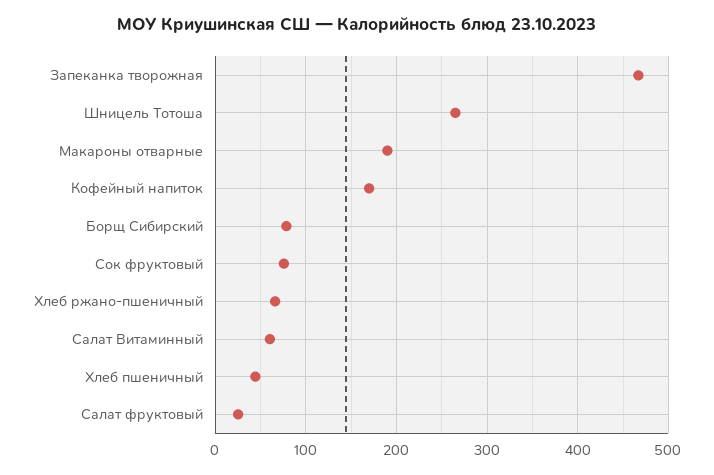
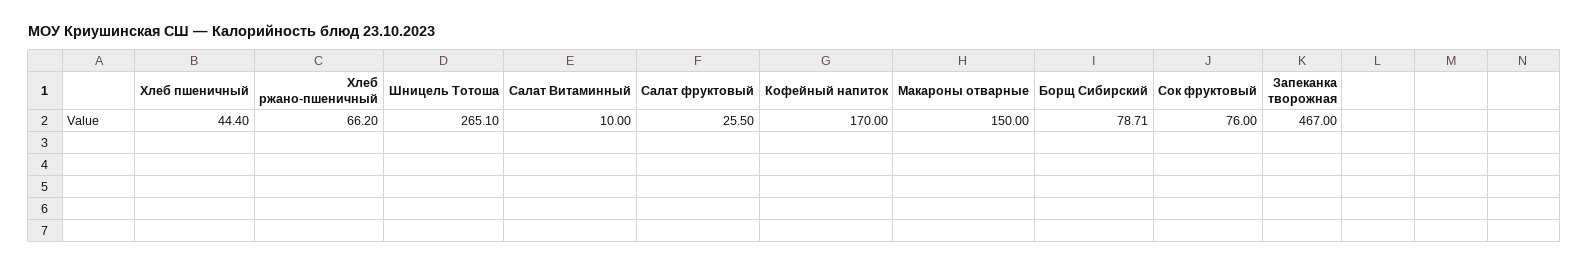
  {
    "Запеканка творожная": 467,
    "Шницель Тотоша": 265.1,
-   "Макароны отварные": 190,
+   "Макароны отварные": 150,
    "Кофейный напиток": 170,
    "Борщ Сибирский": 78.71,
    "Сок фруктовый": 76,
    "Хлеб ржано-пшеничный": 66.2,
-   "Салат Витаминный": 60,
+   "Салат Витаминный": 10,
    "Хлеб пшеничный": 44.4,
    "Салат фруктовый": 25.5
  }

